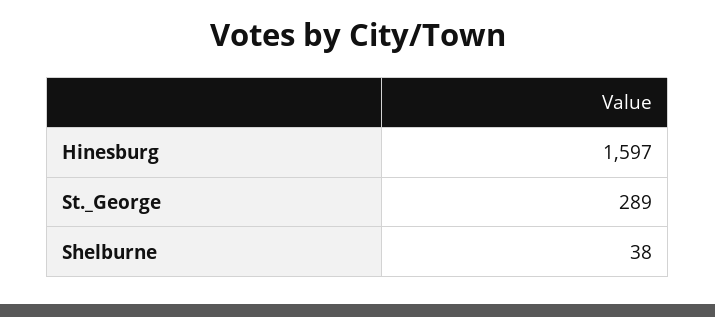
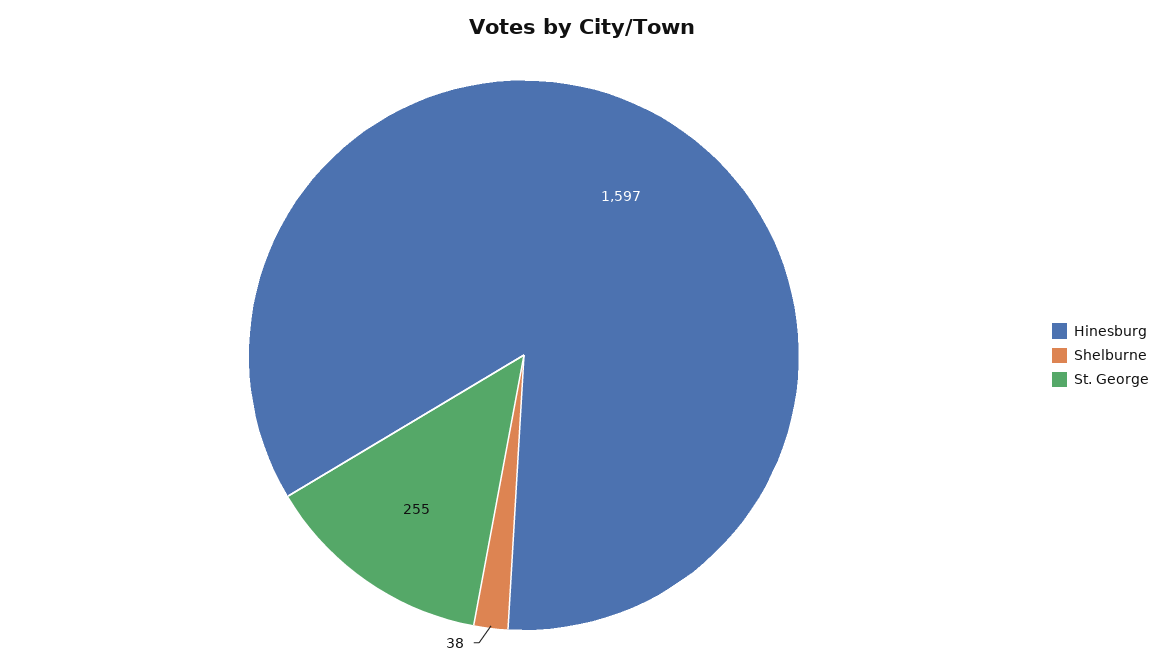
  {
    "Hinesburg": 1597,
-   "St._George": 289,
+   "St._George": 255,
    "Shelburne": 38
  }

